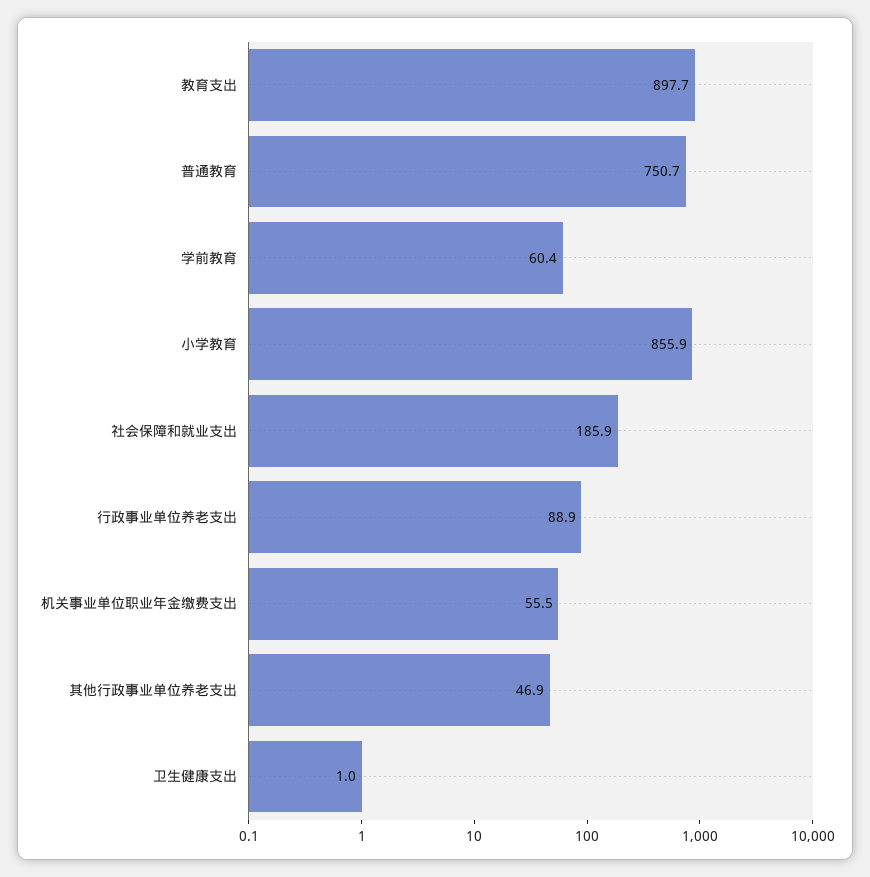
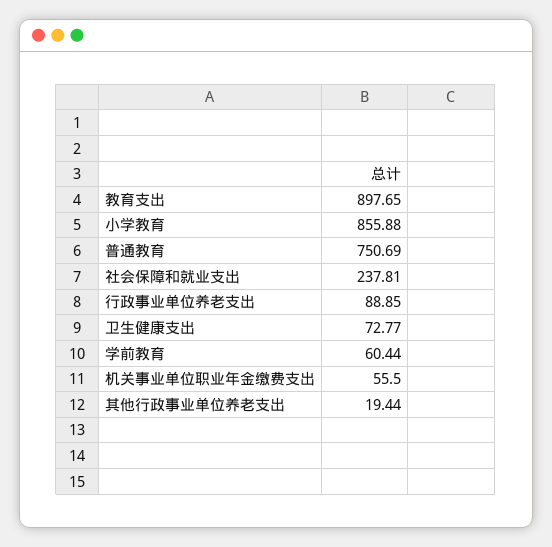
  {
    "教育支出": 897.65,
    "普通教育": 750.69,
    "学前教育": 60.44,
    "小学教育": 855.88,
-   "社会保障和就业支出": 185.9,
+   "社会保障和就业支出": 237.81,
    "行政事业单位养老支出": 88.85,
    "机关事业单位职业年金缴费支出": 55.5,
-   "其他行政事业单位养老支出": 46.9,
+   "其他行政事业单位养老支出": 19.44,
-   "卫生健康支出": 1
+   "卫生健康支出": 72.77
  }

